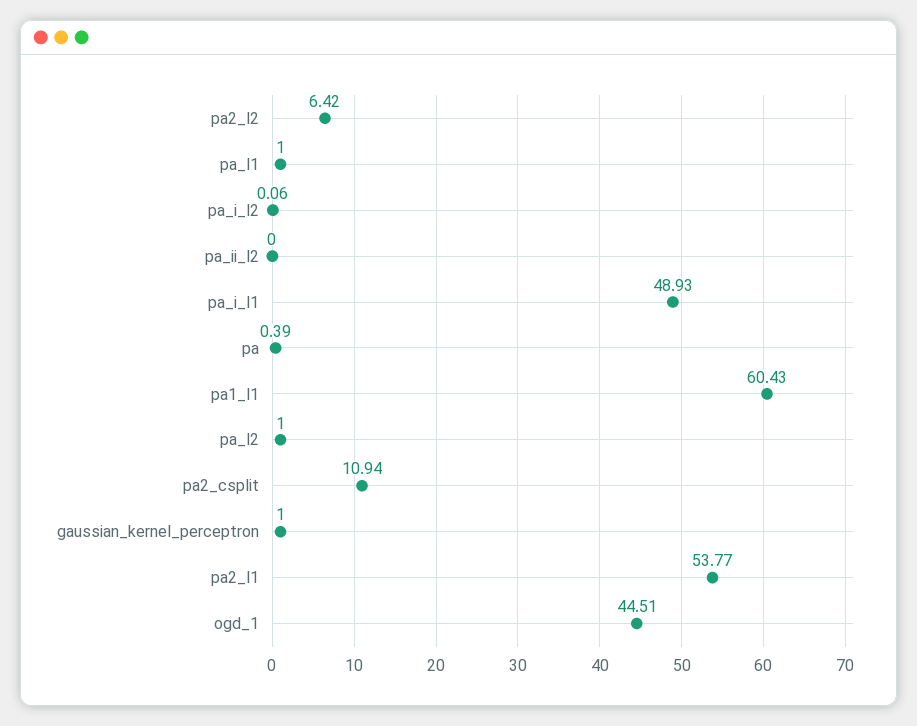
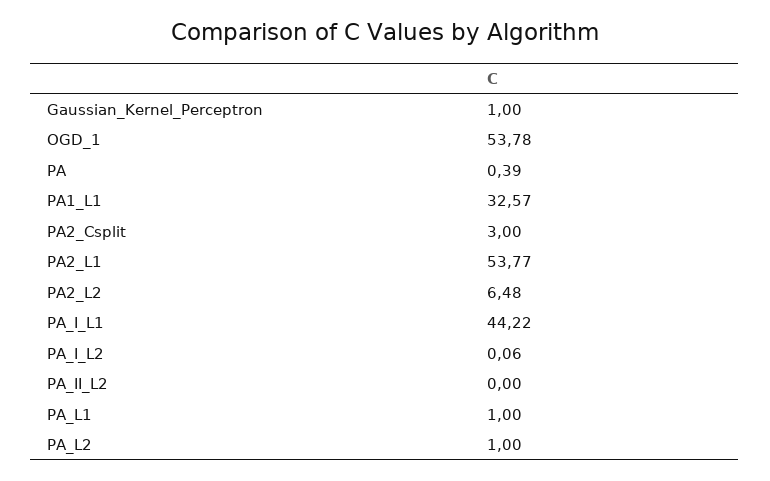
  {
-   "pa2_l2": 6.42,
+   "pa2_l2": 6.48,
    "pa_l1": 1,
    "pa_i_l2": 0.06,
    "pa_ii_l2": 0,
-   "pa_i_l1": 48.93,
+   "pa_i_l1": 44.22,
    "pa": 0.39,
-   "pa1_l1": 60.43,
+   "pa1_l1": 32.57,
    "pa_l2": 1,
-   "pa2_csplit": 10.94,
+   "pa2_csplit": 3,
    "gaussian_kernel_perceptron": 1,
    "pa2_l1": 53.77,
-   "ogd_1": 44.51
+   "ogd_1": 53.78
  }

